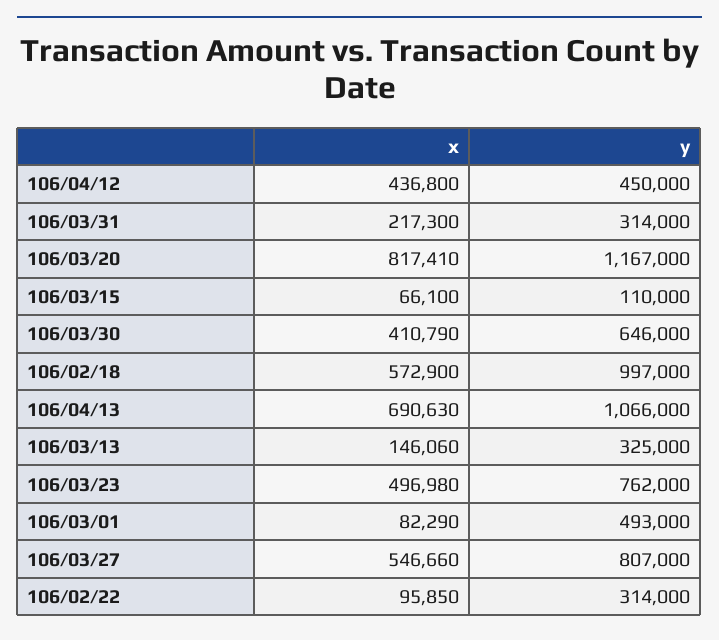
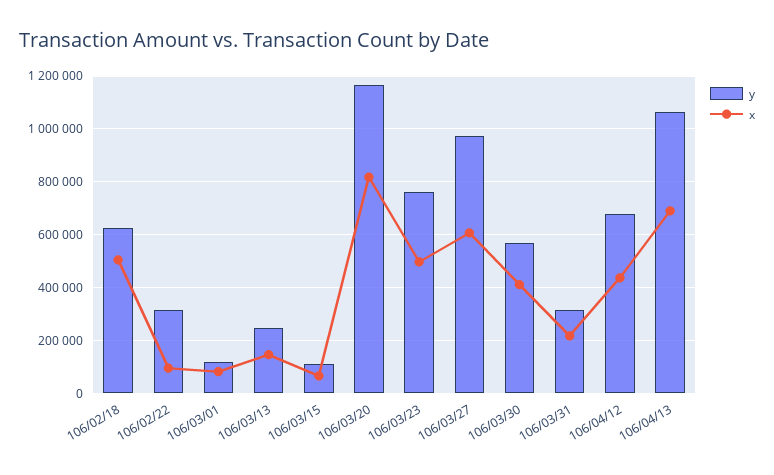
  {
    "x": {
      "106/04/12": 436800,
      "106/03/31": 217300,
      "106/03/20": 817410,
      "106/03/15": 66100,
      "106/03/30": 410790,
-     "106/02/18": 572900,
+     "106/02/18": 500000,
      "106/04/13": 690630,
      "106/03/13": 146060,
      "106/03/23": 496980,
      "106/03/01": 82290,
-     "106/03/27": 546660,
+     "106/03/27": 600000,
      "106/02/22": 95850
    },
    "y": {
-     "106/04/12": 450000,
+     "106/04/12": 675000,
      "106/03/31": 314000,
      "106/03/20": 1167000,
      "106/03/15": 110000,
-     "106/03/30": 646000,
+     "106/03/30": 575000,
-     "106/02/18": 997000,
+     "106/02/18": 625000,
      "106/04/13": 1066000,
-     "106/03/13": 325000,
+     "106/03/13": 250000,
      "106/03/23": 762000,
-     "106/03/01": 493000,
+     "106/03/01": 125000,
-     "106/03/27": 807000,
+     "106/03/27": 975000,
      "106/02/22": 314000
    }
  }

